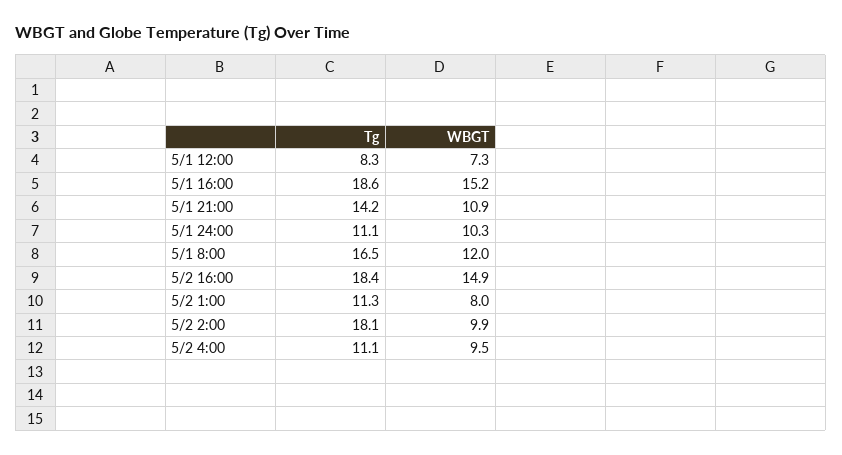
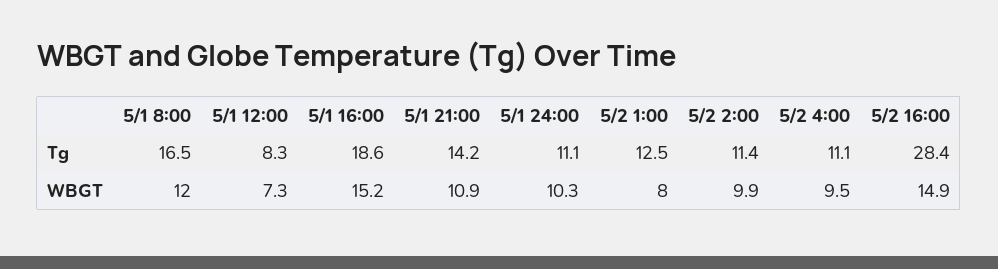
  {
    "Tg": {
      "5/1 12:00": 8.3,
      "5/1 16:00": 18.6,
      "5/1 21:00": 14.2,
      "5/1 24:00": 11.1,
      "5/1 8:00": 16.5,
-     "5/2 16:00": 18.4,
+     "5/2 16:00": 28.4,
-     "5/2 1:00": 11.3,
+     "5/2 1:00": 12.5,
-     "5/2 2:00": 18.1,
+     "5/2 2:00": 11.4,
      "5/2 4:00": 11.1
    },
    "WBGT": {
      "5/1 12:00": 7.3,
      "5/1 16:00": 15.2,
      "5/1 21:00": 10.9,
      "5/1 24:00": 10.3,
      "5/1 8:00": 12,
      "5/2 16:00": 14.9,
      "5/2 1:00": 8,
      "5/2 2:00": 9.9,
      "5/2 4:00": 9.5
    }
  }

